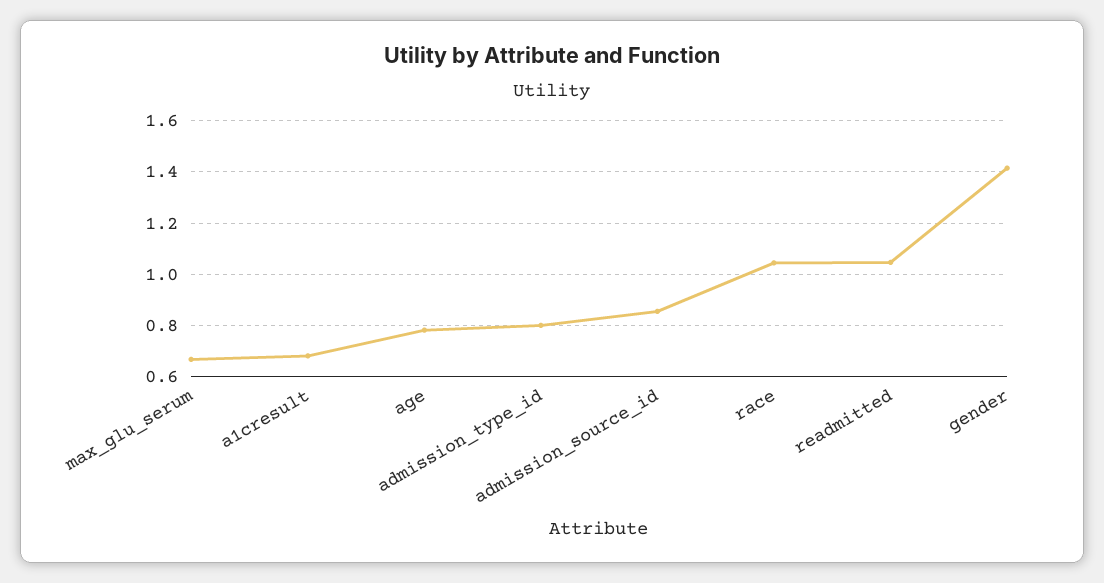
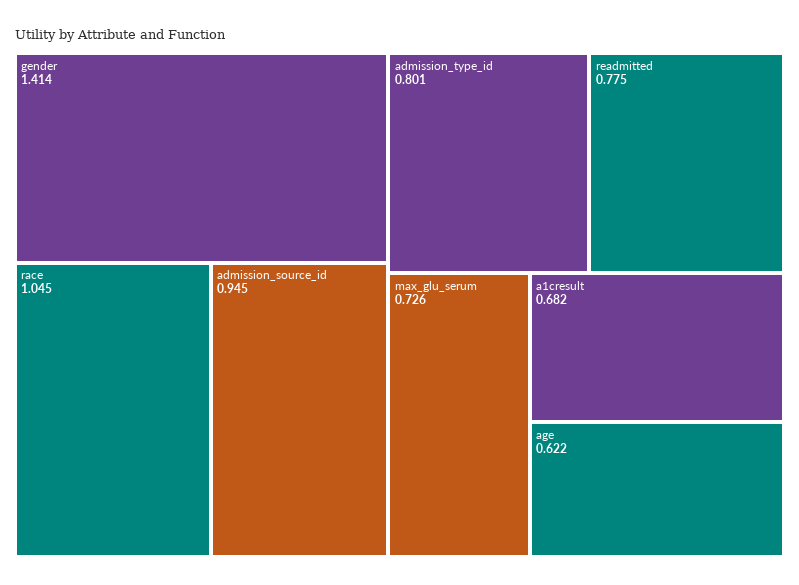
  {
-   "max_glu_serum": 0.675,
+   "max_glu_serum": 0.726,
    "a1cresult": 0.682,
-   "age": 0.775,
+   "age": 0.622,
    "admission_type_id": 0.801,
-   "admission_source_id": 0.85,
+   "admission_source_id": 0.945,
    "race": 1.045,
-   "readmitted": 1.05,
+   "readmitted": 0.775,
    "gender": 1.414
  }

